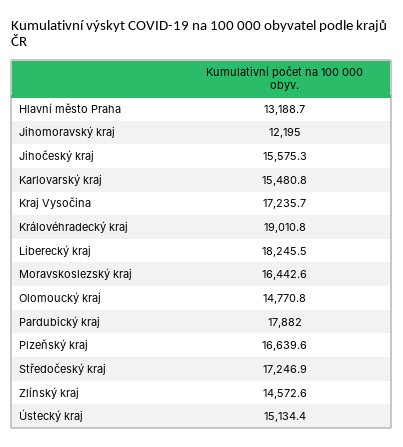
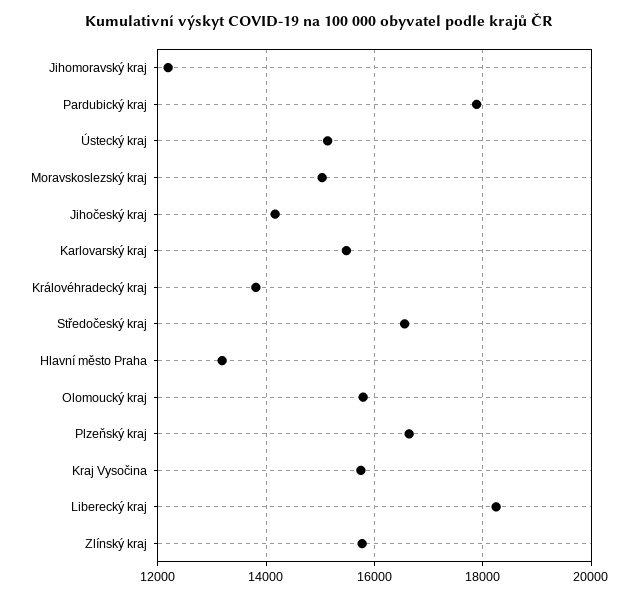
  {
    "Hlavní město Praha": 13188.7,
    "Jihomoravský kraj": 12195,
-   "Jihočeský kraj": 15575.3,
+   "Jihočeský kraj": 14200,
    "Karlovarský kraj": 15480.8,
-   "Kraj Vysočina": 17235.7,
+   "Kraj Vysočina": 15800,
-   "Královéhradecký kraj": 19010.8,
+   "Královéhradecký kraj": 13800,
    "Liberecký kraj": 18245.5,
-   "Moravskoslezský kraj": 16442.6,
+   "Moravskoslezský kraj": 15000,
-   "Olomoucký kraj": 14770.8,
+   "Olomoucký kraj": 15800,
    "Pardubický kraj": 17882,
    "Plzeňský kraj": 16639.6,
-   "Středočeský kraj": 17246.9,
+   "Středočeský kraj": 16600,
-   "Zlínský kraj": 14572.6,
+   "Zlínský kraj": 15800,
    "Ústecký kraj": 15134.4
  }

